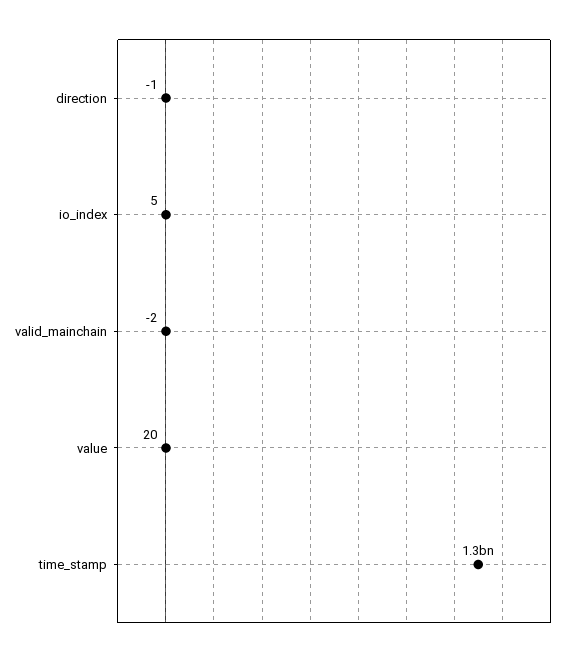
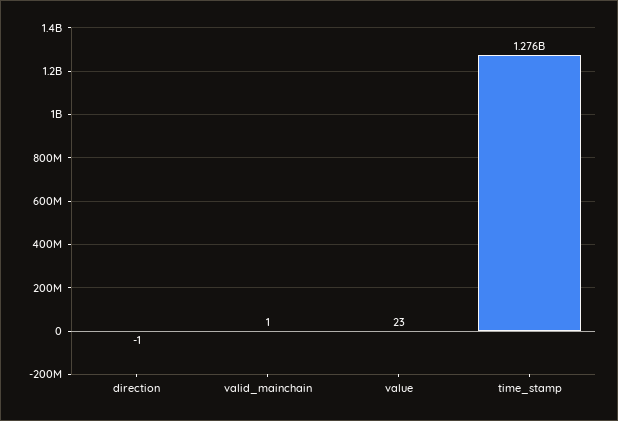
  {
    "direction": -1,
-   "io_index": 5,
-   "valid_mainchain": -2,
+   "valid_mainchain": 1,
-   "value": 20,
+   "value": 23,
    "time_stamp": 1276000000
  }

